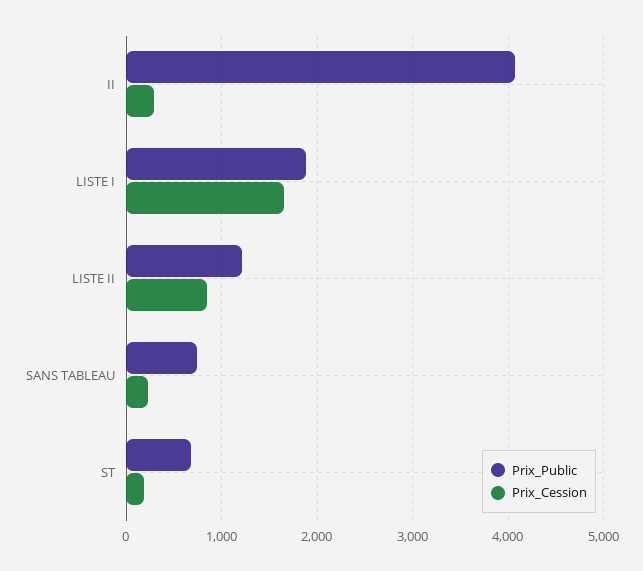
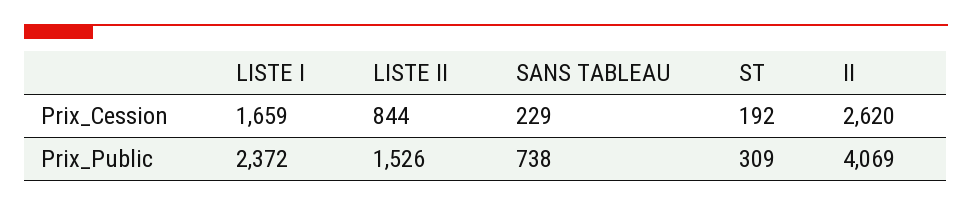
  {
    "Prix_Public": {
      "II": 4069,
-     "LISTE I": 1900,
+     "LISTE I": 2372,
-     "LISTE II": 1200,
+     "LISTE II": 1526,
      "SANS TABLEAU": 738,
-     "ST": 700
+     "ST": 309
    },
    "Prix_Cession": {
-     "II": 300,
+     "II": 2620,
      "LISTE I": 1659,
      "LISTE II": 844,
      "SANS TABLEAU": 229,
      "ST": 192
    }
  }

